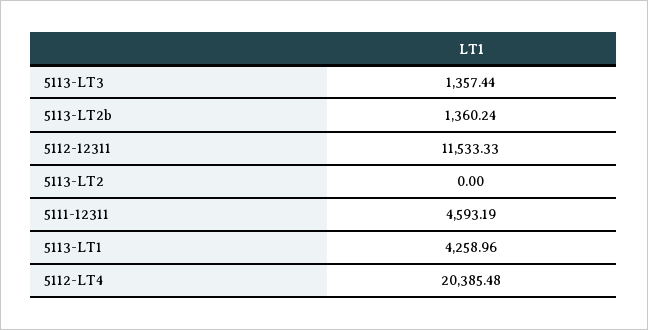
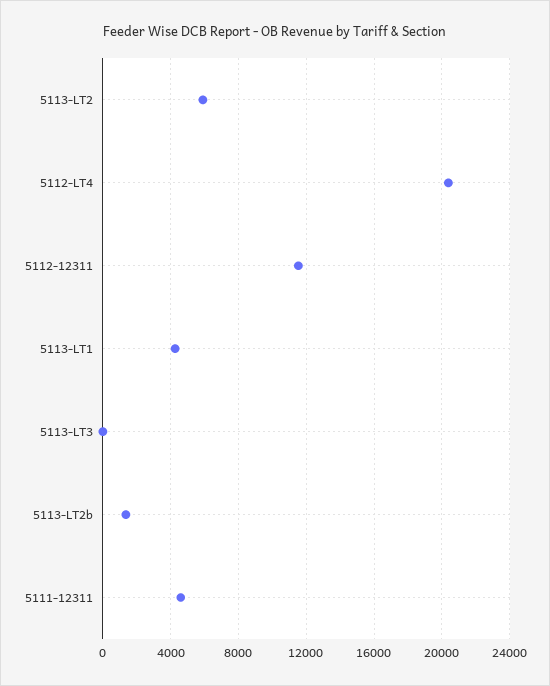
  {
-   "5113-LT3": 1357.44,
+   "5113-LT3": 0,
    "5113-LT2b": 1360.24,
    "5112-12311": 11533.33,
-   "5113-LT2": 0,
+   "5113-LT2": 6000,
    "5111-12311": 4593.19,
    "5113-LT1": 4258.96,
    "5112-LT4": 20385.48
  }

